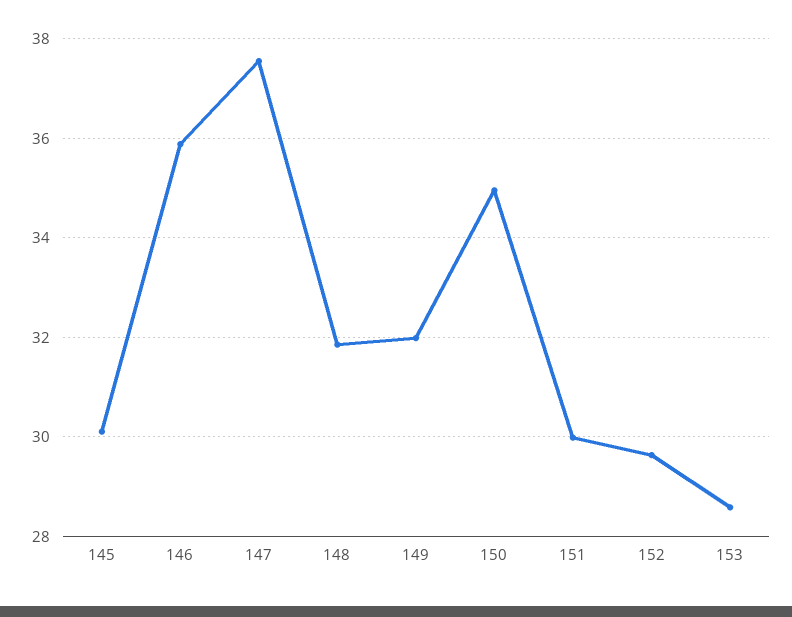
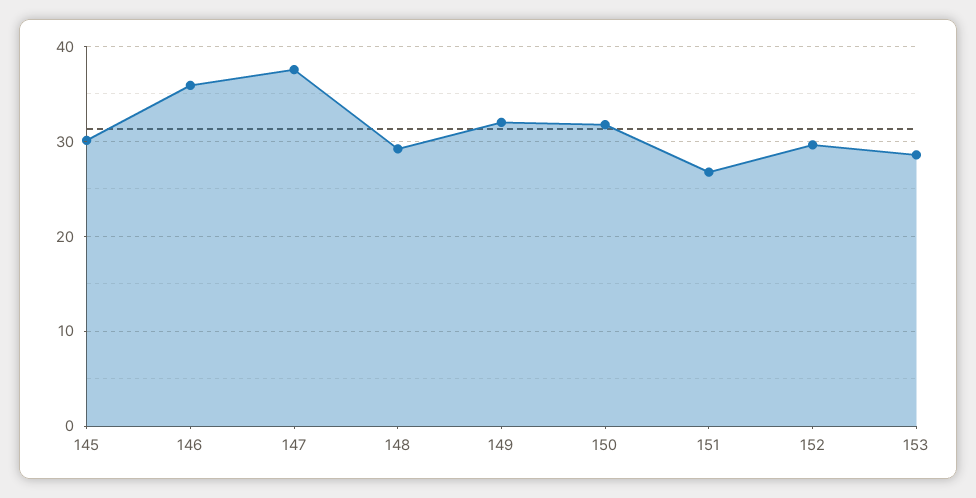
  {
    "145": 30.2,
    "146": 35.8,
    "147": 37.6,
-   "148": 31.8,
+   "148": 29,
    "149": 32,
-   "150": 35,
+   "150": 32,
-   "151": 30,
+   "151": 27,
    "152": 29.6,
    "153": 28.6
  }

